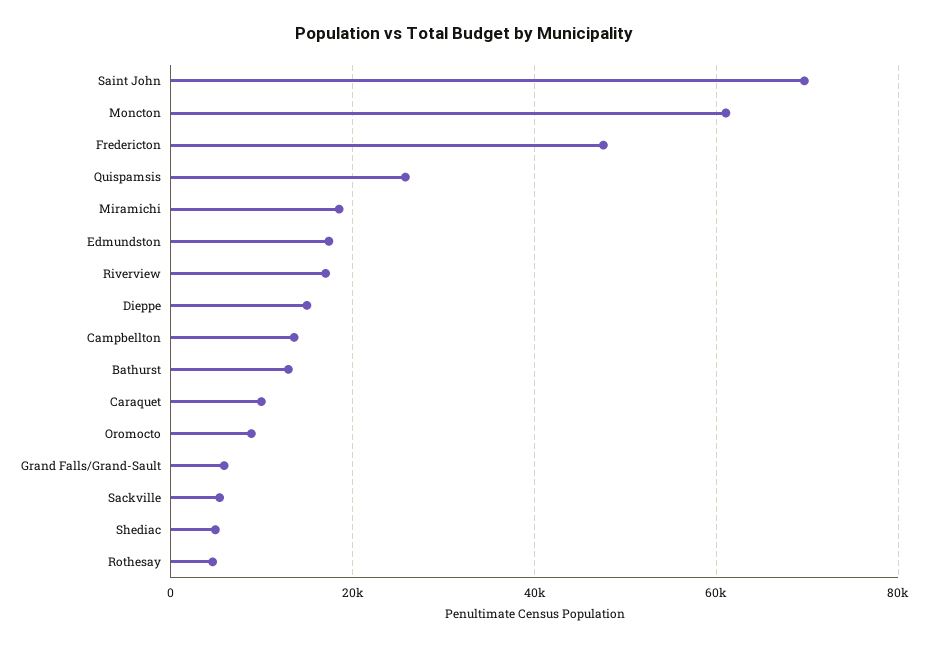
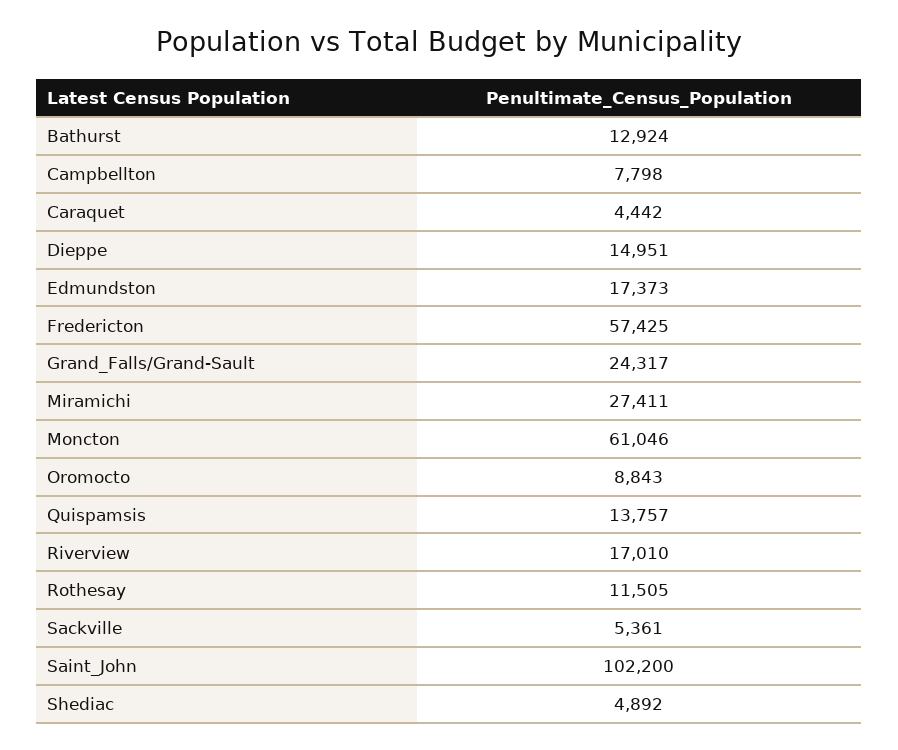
  {
-   "Saint John": 70000,
+   "Saint John": 102200,
    "Moncton": 61046,
-   "Fredericton": 48000,
+   "Fredericton": 57425,
-   "Quispamsis": 26000,
+   "Quispamsis": 13757,
-   "Miramichi": 18000,
+   "Miramichi": 27411,
    "Edmundston": 17373,
    "Riverview": 17010,
    "Dieppe": 14951,
-   "Campbellton": 14000,
+   "Campbellton": 7798,
    "Bathurst": 12924,
-   "Caraquet": 10000,
+   "Caraquet": 4442,
    "Oromocto": 8843,
-   "Grand Falls/Grand-Sault": 6000,
+   "Grand Falls/Grand-Sault": 24317,
    "Sackville": 5361,
    "Shediac": 4892,
-   "Rothesay": 4000
+   "Rothesay": 11505
  }

